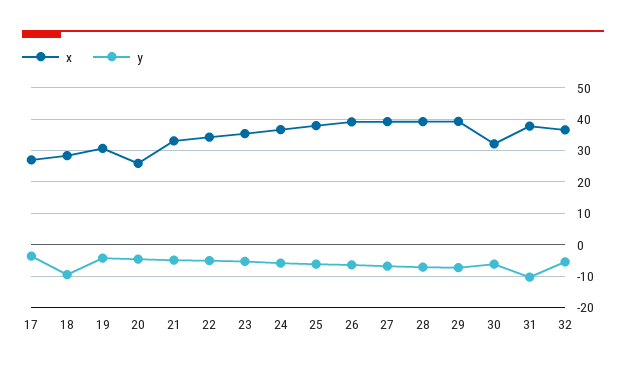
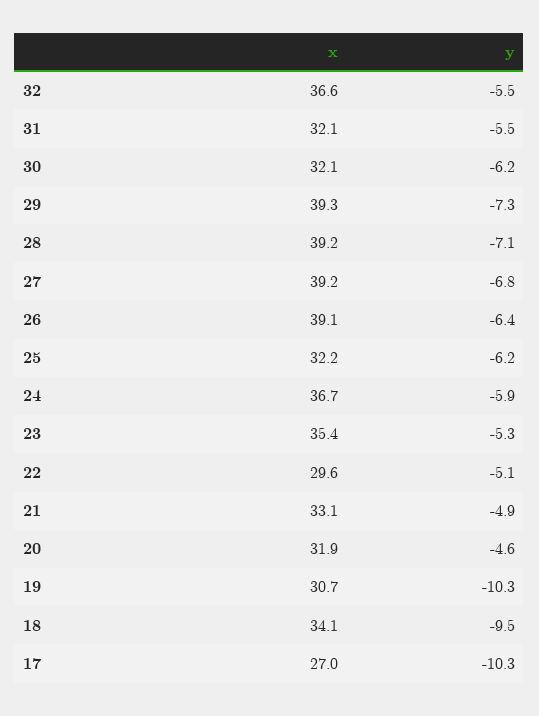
  {
    "x": {
      "17": 27,
-     "18": 28,
+     "18": 34.1,
      "19": 30.7,
-     "20": 26,
+     "20": 31.9,
      "21": 33.1,
-     "22": 34,
+     "22": 29.6,
      "23": 35.4,
      "24": 36.7,
-     "25": 38,
+     "25": 32.2,
      "26": 39.1,
      "27": 39.2,
      "28": 39.2,
      "29": 39.3,
      "30": 32.1,
-     "31": 38,
+     "31": 32.1,
      "32": 36.6
    },
    "y": {
-     "17": -4,
+     "17": -10.3,
      "18": -9.5,
-     "19": -4,
+     "19": -10.3,
      "20": -4.6,
      "21": -4.9,
      "22": -5.1,
      "23": -5.3,
      "24": -5.9,
      "25": -6.2,
      "26": -6.4,
      "27": -6.8,
      "28": -7.1,
      "29": -7.3,
      "30": -6.2,
-     "31": -10,
+     "31": -5.5,
      "32": -5.5
    }
  }

